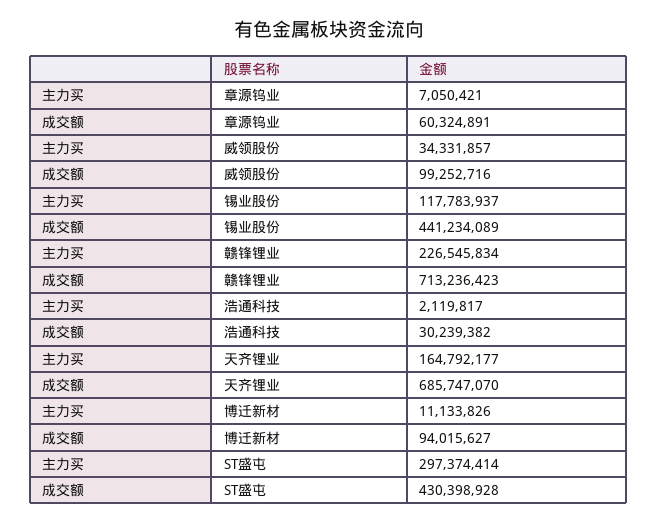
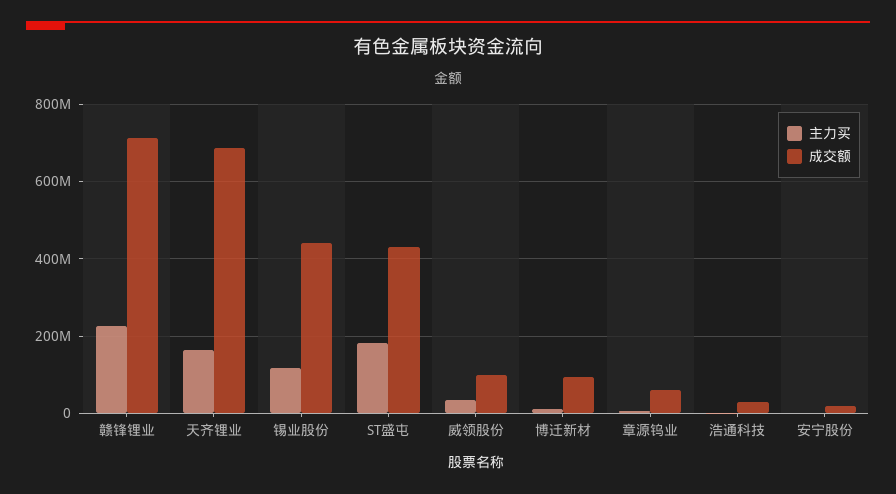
  {
    "主力买": {
      "章源钨业": 7050421,
      "威领股份": 34331857,
      "锡业股份": 117783937,
      "赣锋锂业": 226545834,
      "浩通科技": 2119817,
      "天齐锂业": 164792177,
      "博迁新材": 11133826,
-     "ST盛屯": 297374414
+     "ST盛屯": 180000000,
+     "安宁股份": 0
    },
    "成交额": {
      "章源钨业": 60324891,
      "威领股份": 99252716,
      "锡业股份": 441234089,
      "赣锋锂业": 713236423,
      "浩通科技": 30239382,
      "天齐锂业": 685747070,
      "博迁新材": 94015627,
-     "ST盛屯": 430398928
+     "ST盛屯": 430398928,
+     "安宁股份": 20000000
    }
  }

